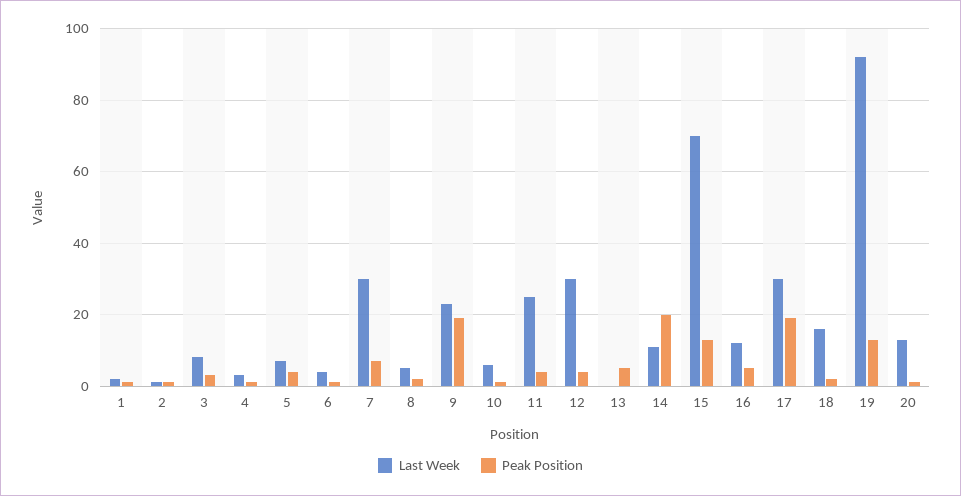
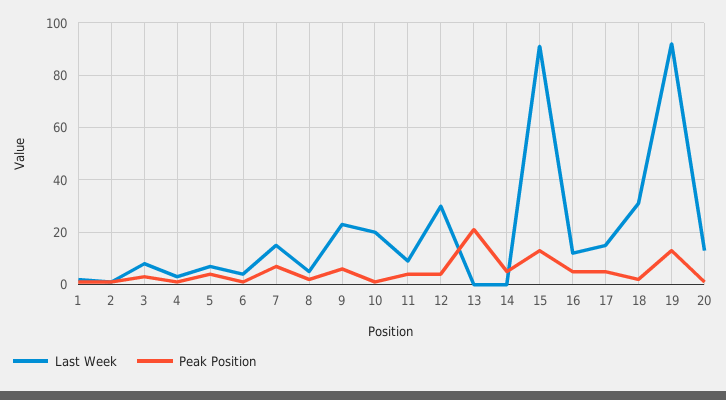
  {
    "Last Week": {
      "1": 0,
      "2": 0,
      "3": 10,
      "4": 5,
      "5": 5,
      "6": 5,
-     "7": 30,
+     "7": 15,
      "8": 5,
      "9": 25,
-     "10": 5,
+     "10": 20,
-     "11": 25,
+     "11": 10,
      "12": 30,
      "13": 0,
-     "14": 10,
+     "14": 0,
-     "15": 70,
+     "15": 90,
      "16": 10,
-     "17": 30,
+     "17": 15,
-     "18": 15,
+     "18": 30,
      "19": 90,
      "20": 15
    },
    "Peak Position": {
      "1": 0,
      "2": 0,
      "3": 5,
      "4": 0,
      "5": 5,
      "6": 0,
      "7": 5,
      "8": 0,
-     "9": 20,
+     "9": 5,
      "10": 0,
      "11": 5,
      "12": 5,
-     "13": 5,
+     "13": 20,
-     "14": 20,
+     "14": 5,
      "15": 15,
      "16": 5,
-     "17": 20,
+     "17": 5,
      "18": 0,
      "19": 15,
      "20": 0
    }
  }

